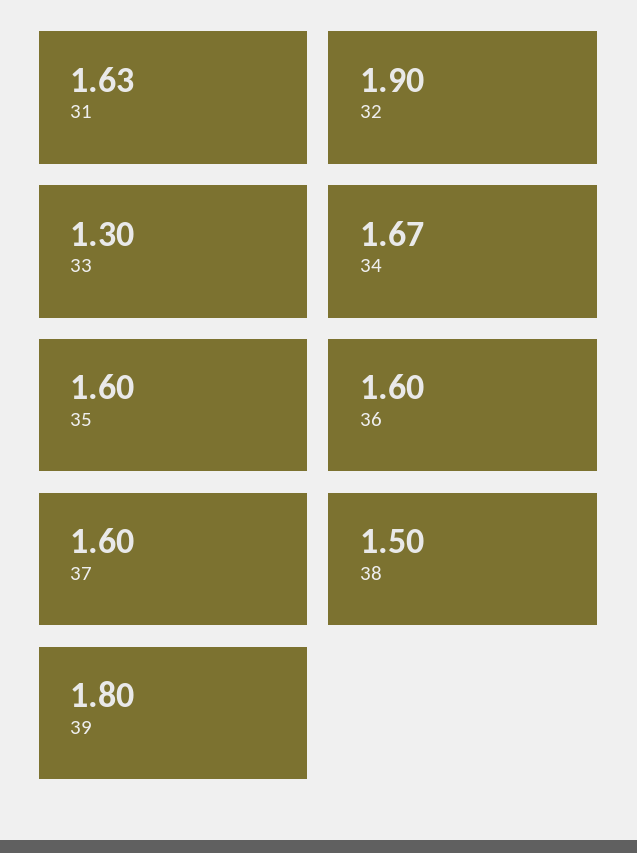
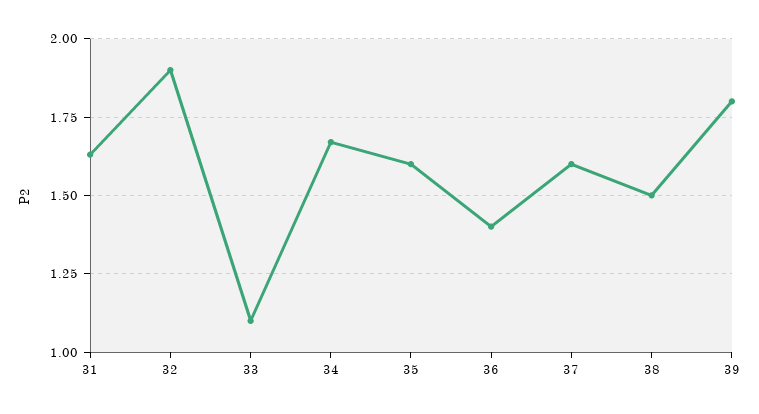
  {
    "31": 1.63,
    "32": 1.9,
-   "33": 1.3,
+   "33": 1.1,
    "34": 1.67,
    "35": 1.6,
-   "36": 1.6,
+   "36": 1.4,
    "37": 1.6,
    "38": 1.5,
    "39": 1.8
  }

